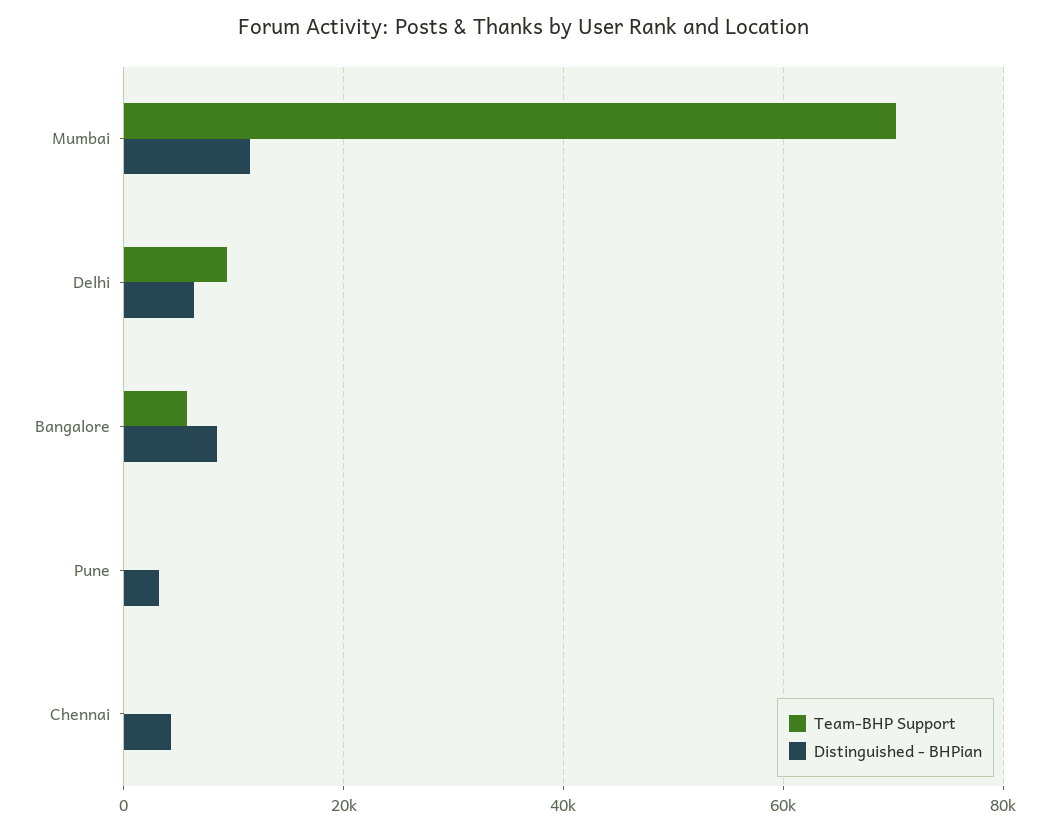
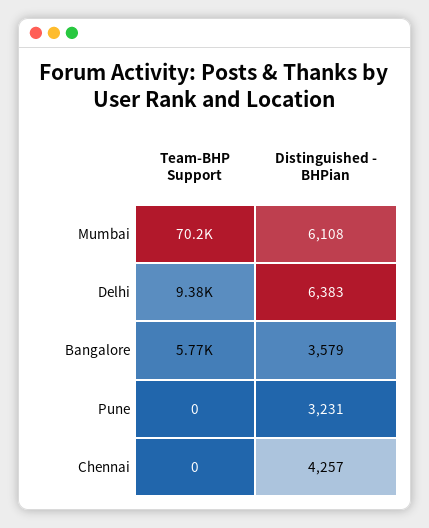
  {
    "Team-BHP Support": {
      "Mumbai": 70200,
      "Delhi": 9380,
      "Bangalore": 5770,
      "Pune": 0,
      "Chennai": 0
    },
    "Distinguished - BHPian": {
-     "Mumbai": 12000,
+     "Mumbai": 6108,
      "Delhi": 6383,
-     "Bangalore": 8000,
+     "Bangalore": 3579,
      "Pune": 3231,
      "Chennai": 4257
    }
  }

